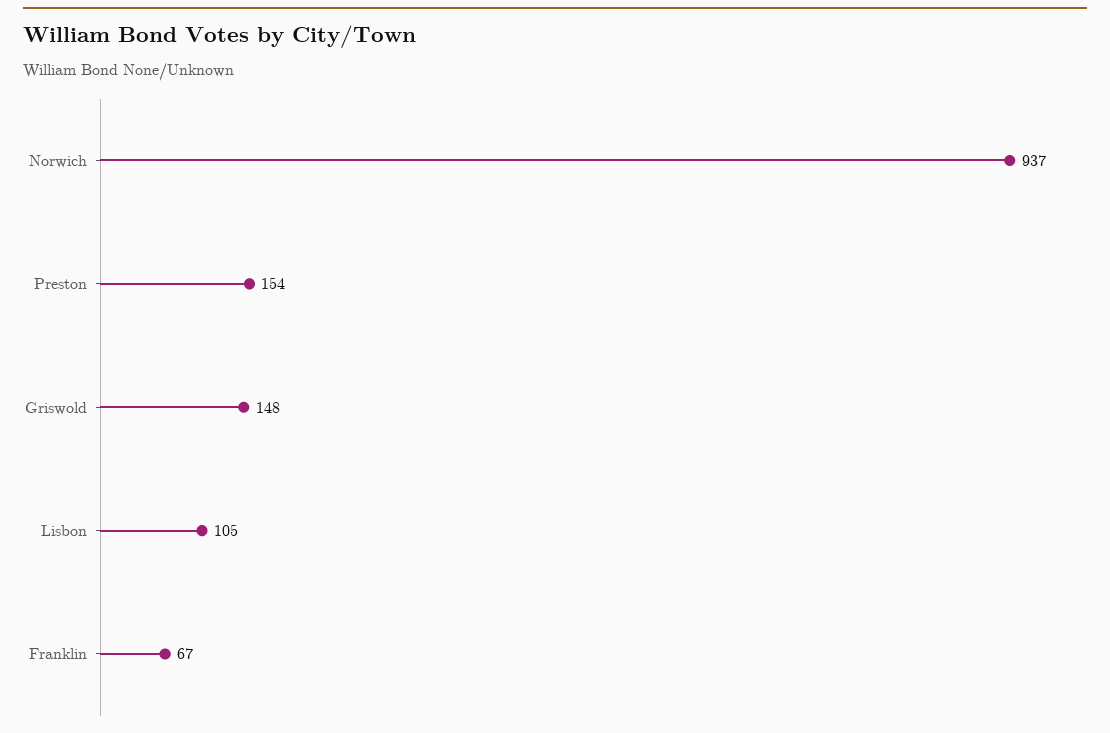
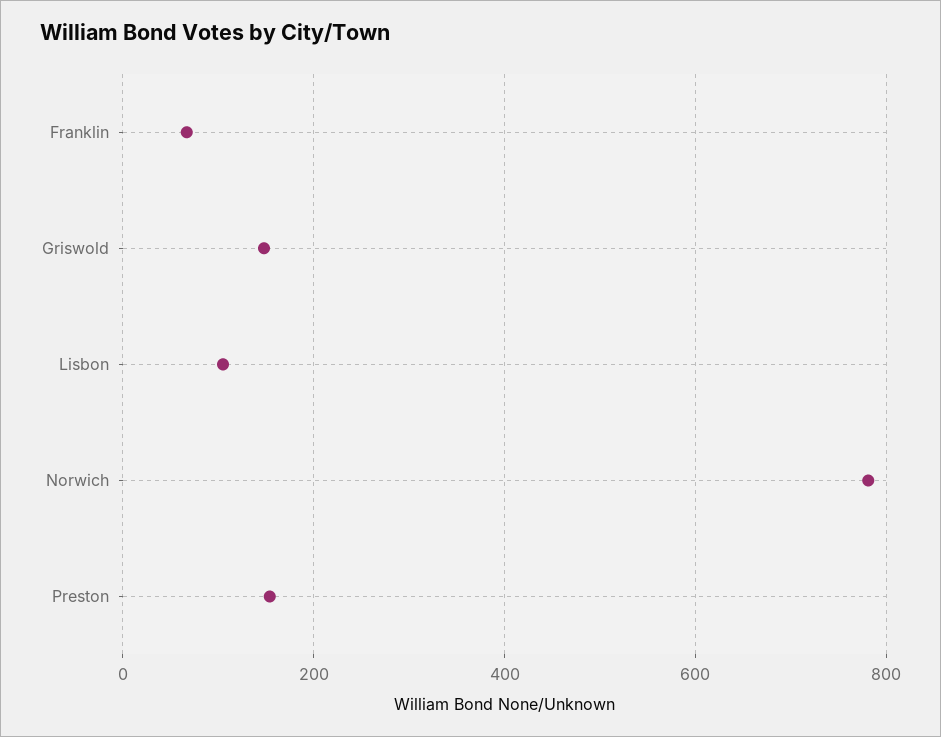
  {
-   "Norwich": 937,
+   "Norwich": 780,
    "Preston": 154,
    "Griswold": 148,
    "Lisbon": 105,
    "Franklin": 67
  }

